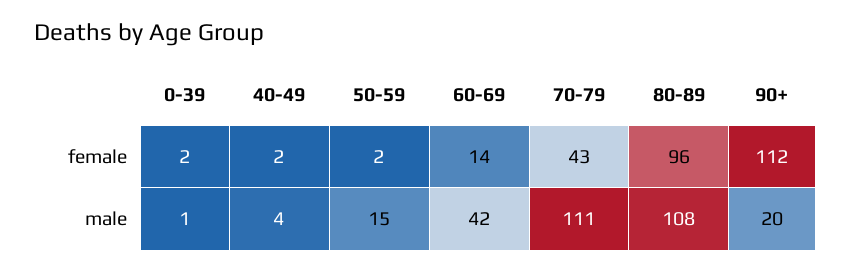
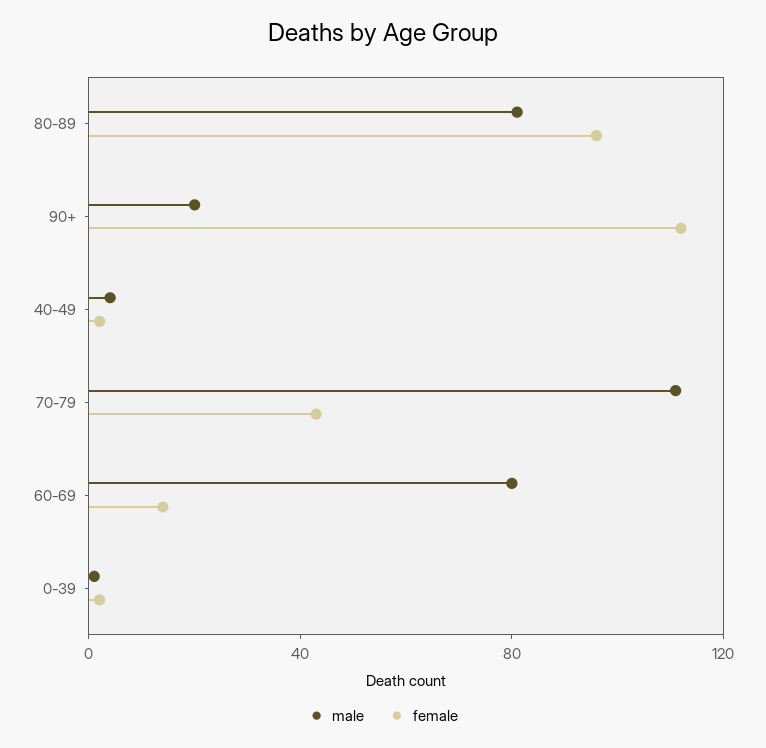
  {
    "female": {
      "0-39": 2,
      "40-49": 2,
-     "50-59": 2,
      "60-69": 14,
      "70-79": 43,
      "80-89": 96,
      "90+": 112
    },
    "male": {
      "0-39": 1,
      "40-49": 4,
-     "50-59": 15,
-     "60-69": 42,
+     "60-69": 80,
      "70-79": 111,
-     "80-89": 108,
+     "80-89": 80,
      "90+": 20
    }
  }

